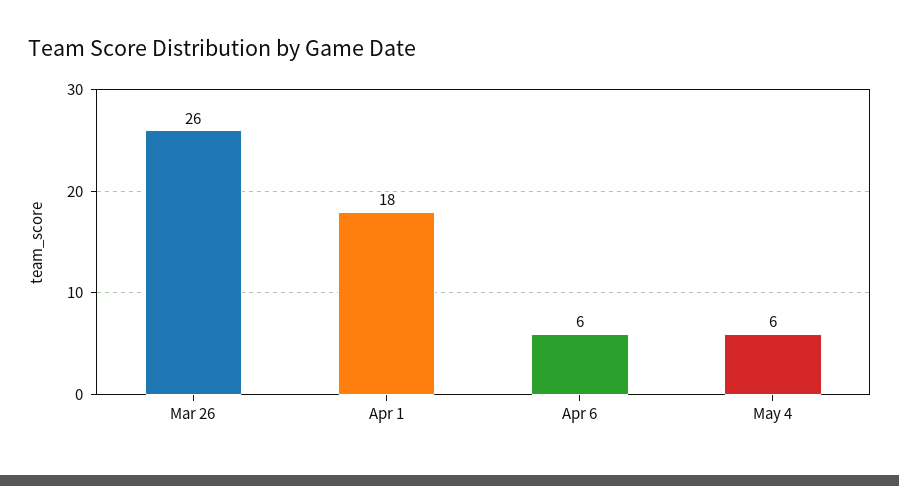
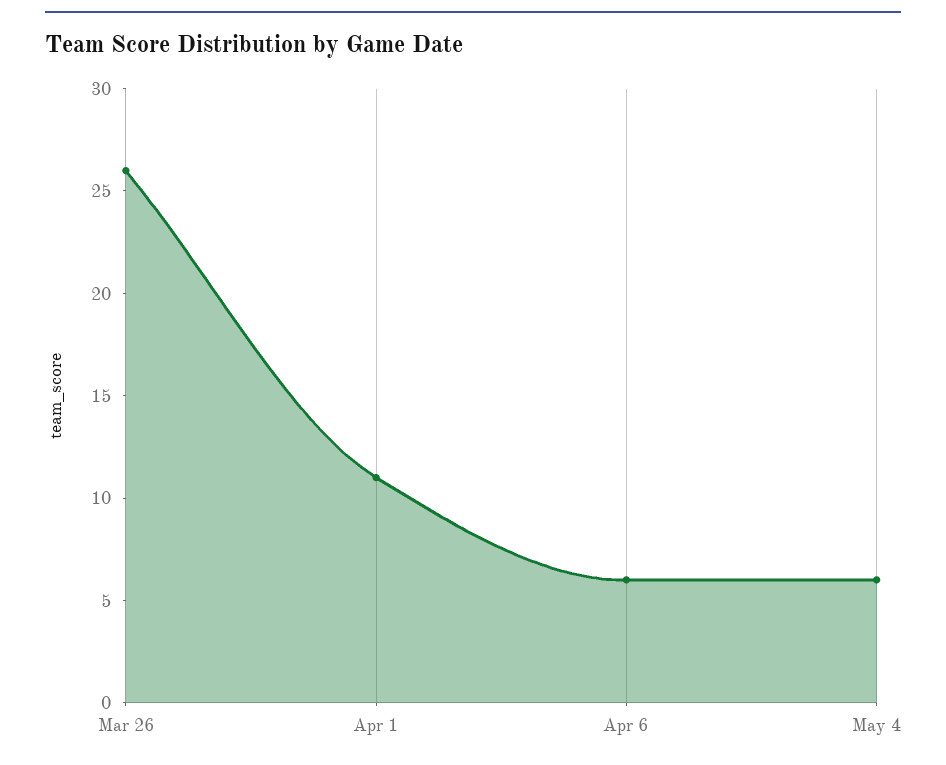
  {
    "Mar 26": 26,
-   "Apr 1": 18,
+   "Apr 1": 11,
    "Apr 6": 6,
    "May 4": 6
  }

